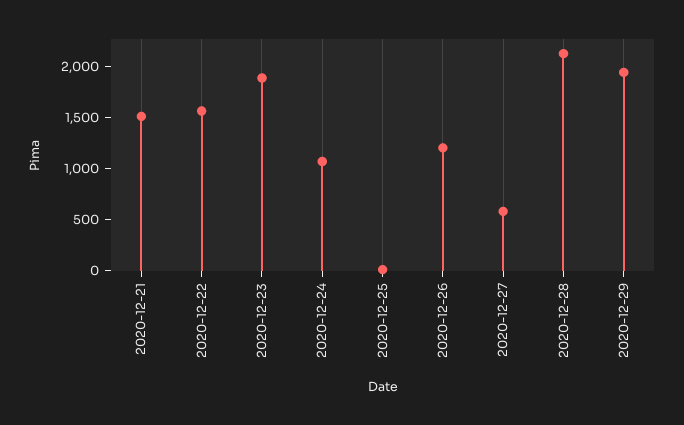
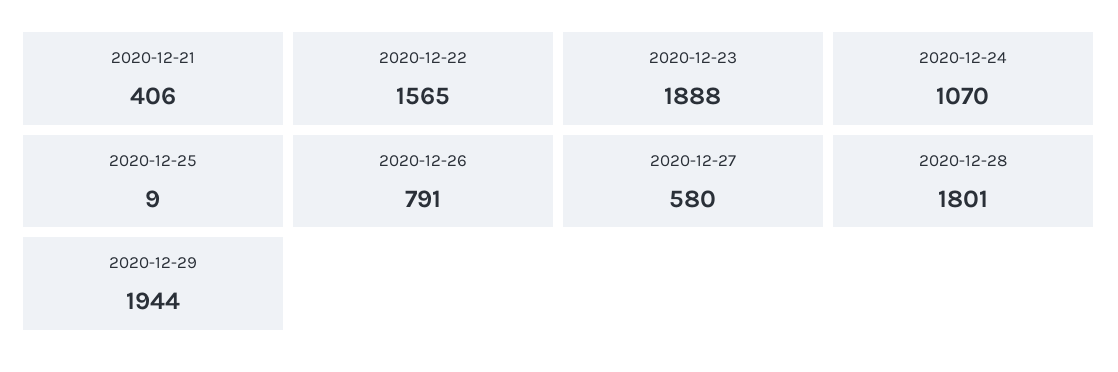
  {
-   "2020-12-21": 1500,
+   "2020-12-21": 406,
    "2020-12-22": 1565,
    "2020-12-23": 1888,
    "2020-12-24": 1070,
    "2020-12-25": 9,
-   "2020-12-26": 1200,
+   "2020-12-26": 791,
    "2020-12-27": 580,
-   "2020-12-28": 2100,
+   "2020-12-28": 1801,
    "2020-12-29": 1944
  }

